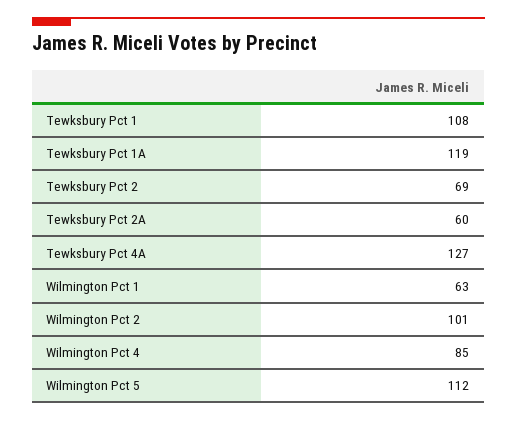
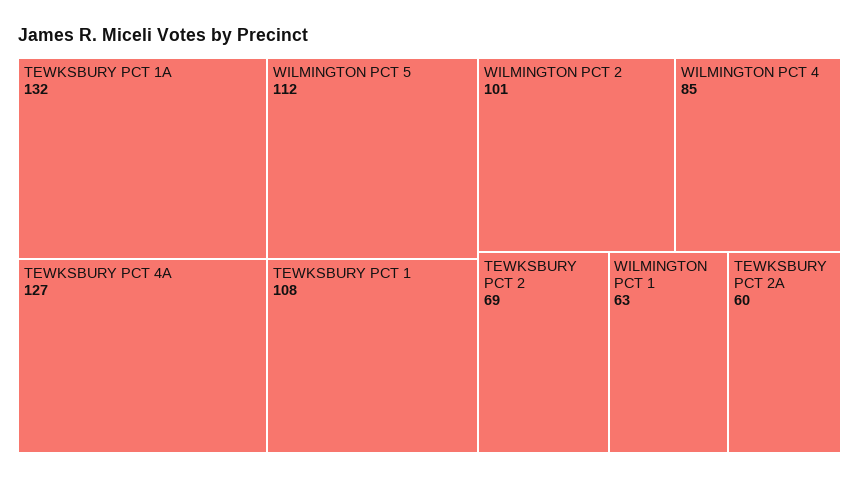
  {
    "Tewksbury Pct 1": 108,
-   "Tewksbury Pct 1A": 119,
+   "Tewksbury Pct 1A": 132,
    "Tewksbury Pct 2": 69,
    "Tewksbury Pct 2A": 60,
    "Tewksbury Pct 4A": 127,
    "Wilmington Pct 1": 63,
    "Wilmington Pct 2": 101,
    "Wilmington Pct 4": 85,
    "Wilmington Pct 5": 112
  }

